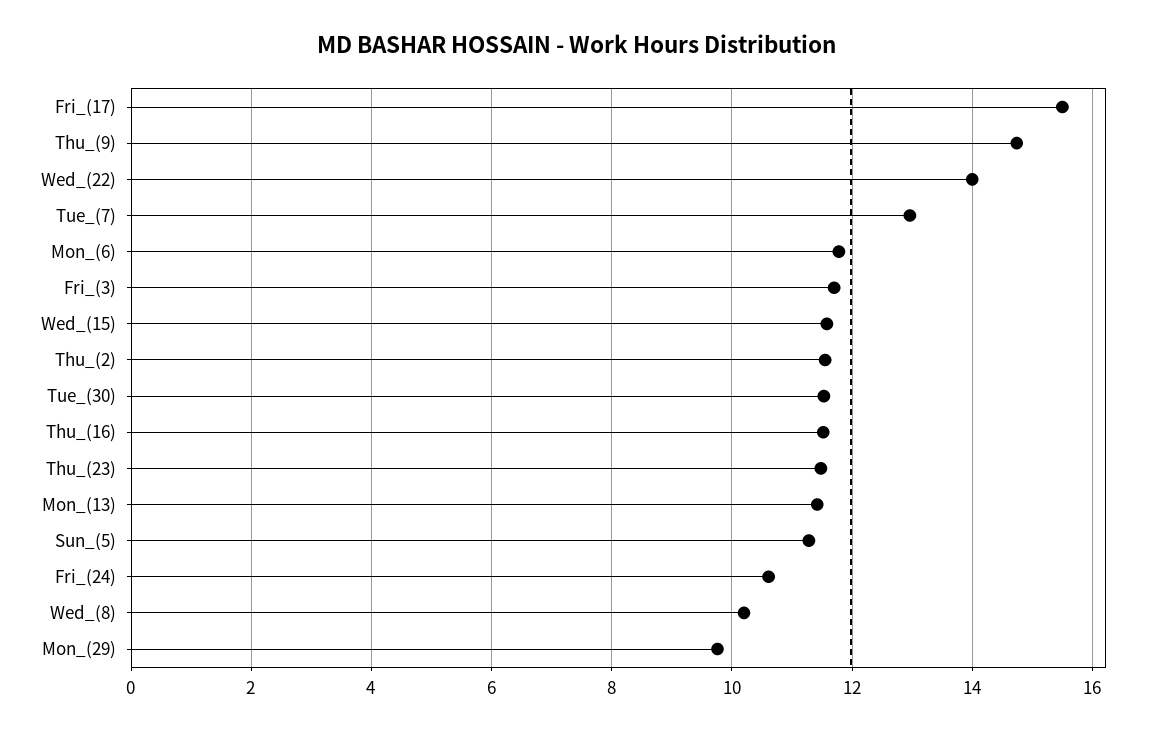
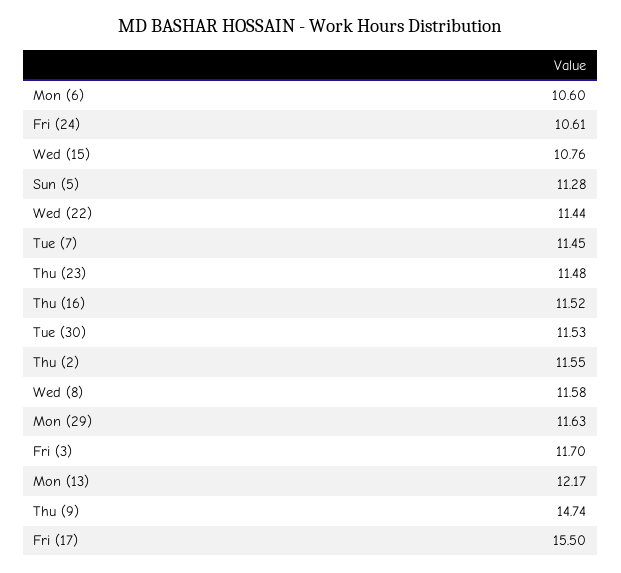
  {
    "Fri_(17)": 15.5,
    "Thu_(9)": 14.74,
-   "Wed_(22)": 14,
+   "Wed_(22)": 11.44,
-   "Tue_(7)": 13,
+   "Tue_(7)": 11.45,
-   "Mon_(6)": 11.8,
+   "Mon_(6)": 10.6,
    "Fri_(3)": 11.7,
-   "Wed_(15)": 11.6,
+   "Wed_(15)": 10.76,
    "Thu_(2)": 11.55,
    "Tue_(30)": 11.53,
    "Thu_(16)": 11.52,
    "Thu_(23)": 11.48,
-   "Mon_(13)": 11.4,
+   "Mon_(13)": 12.17,
    "Sun_(5)": 11.28,
    "Fri_(24)": 10.61,
-   "Wed_(8)": 10.2,
+   "Wed_(8)": 11.58,
-   "Mon_(29)": 9.8
+   "Mon_(29)": 11.63
  }

